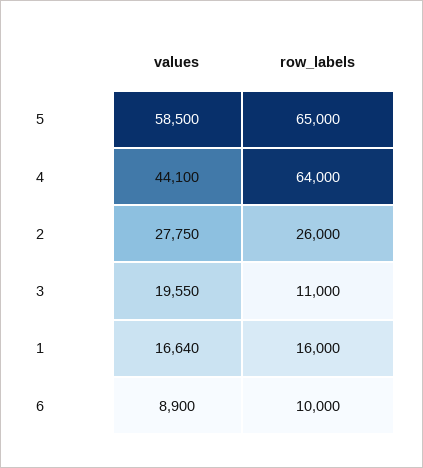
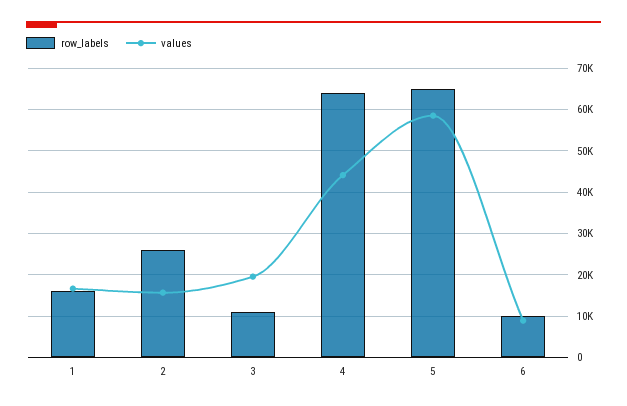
  {
    "values": {
      "5": 58500,
      "4": 44100,
-     "2": 27750,
+     "2": 16000,
      "3": 19550,
      "1": 16640,
      "6": 8900
    },
    "row_labels": {
      "5": 65000,
      "4": 64000,
      "2": 26000,
      "3": 11000,
      "1": 16000,
      "6": 10000
    }
  }

